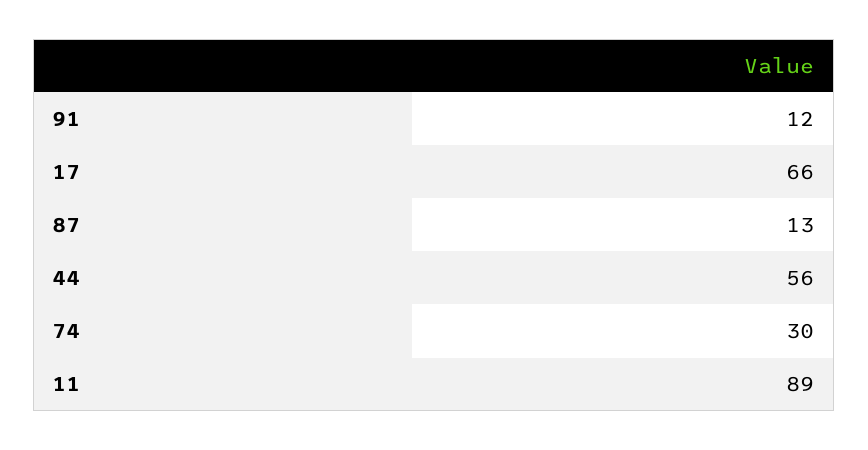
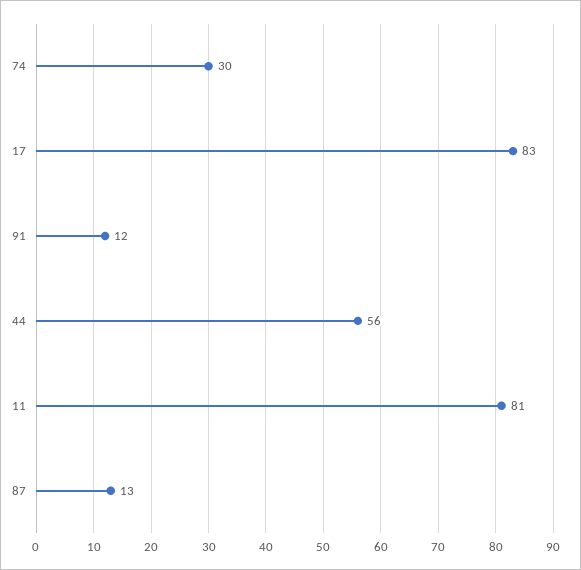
  {
    "91": 12,
-   "17": 66,
+   "17": 83,
    "87": 13,
    "44": 56,
    "74": 30,
-   "11": 89
+   "11": 81
  }

